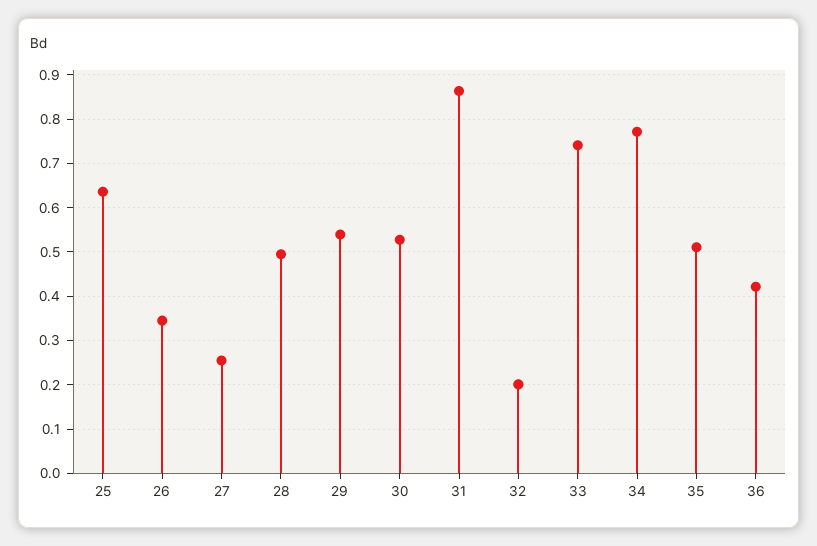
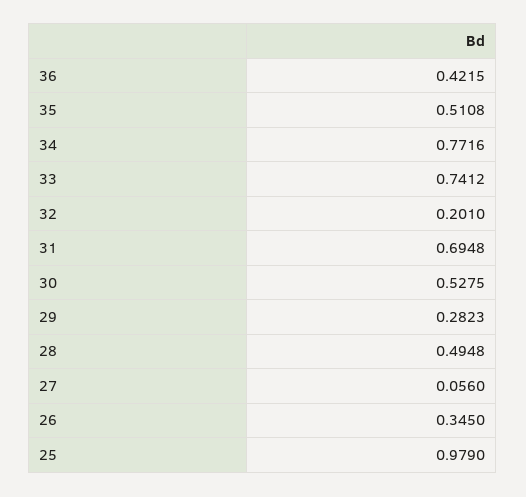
  {
-   "25": 0.64,
+   "25": 0.979,
    "26": 0.345,
-   "27": 0.26,
+   "27": 0.056,
    "28": 0.4948,
-   "29": 0.54,
+   "29": 0.2823,
    "30": 0.5275,
-   "31": 0.86,
+   "31": 0.6948,
    "32": 0.201,
    "33": 0.7412,
    "34": 0.7716,
    "35": 0.5108,
    "36": 0.4215
  }

